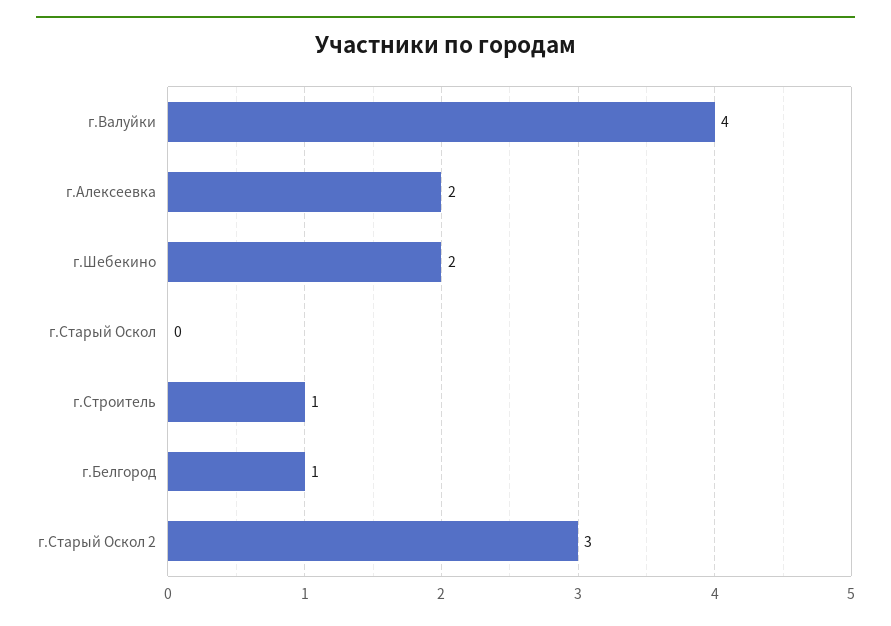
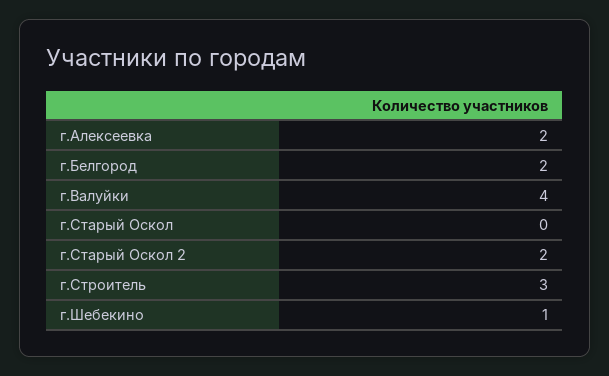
  {
    "г.Валуйки": 4,
    "г.Алексеевка": 2,
-   "г.Шебекино": 2,
+   "г.Шебекино": 1,
    "г.Старый Оскол": 0,
-   "г.Строитель": 1,
+   "г.Строитель": 3,
-   "г.Белгород": 1,
+   "г.Белгород": 2,
-   "г.Старый Оскол 2": 3
+   "г.Старый Оскол 2": 2
  }

